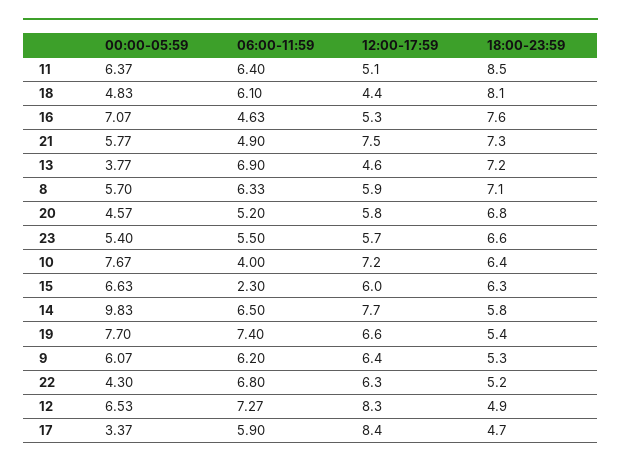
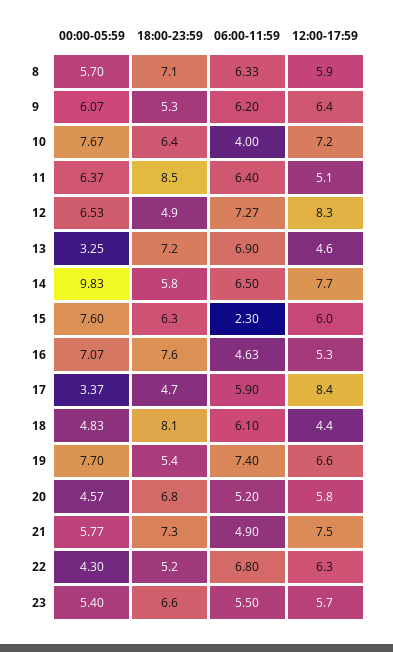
  {
    "00:00-05:59": {
      "11": 6.37,
      "18": 4.83,
      "16": 7.07,
      "21": 5.77,
-     "13": 3.77,
+     "13": 3.25,
      "8": 5.7,
      "20": 4.57,
      "23": 5.4,
      "10": 7.67,
-     "15": 6.63,
+     "15": 7.6,
      "14": 9.83,
      "19": 7.7,
      "9": 6.07,
      "22": 4.3,
      "12": 6.53,
      "17": 3.37
    },
    "06:00-11:59": {
      "11": 6.4,
      "18": 6.1,
      "16": 4.63,
      "21": 4.9,
      "13": 6.9,
      "8": 6.33,
      "20": 5.2,
      "23": 5.5,
      "10": 4,
      "15": 2.3,
      "14": 6.5,
      "19": 7.4,
      "9": 6.2,
      "22": 6.8,
      "12": 7.27,
      "17": 5.9
    },
    "12:00-17:59": {
      "11": 5.1,
      "18": 4.4,
      "16": 5.3,
      "21": 7.5,
      "13": 4.6,
      "8": 5.9,
      "20": 5.8,
      "23": 5.7,
      "10": 7.2,
      "15": 6,
      "14": 7.7,
      "19": 6.6,
      "9": 6.4,
      "22": 6.3,
      "12": 8.3,
      "17": 8.4
    },
    "18:00-23:59": {
      "11": 8.5,
      "18": 8.1,
      "16": 7.6,
      "21": 7.3,
      "13": 7.2,
      "8": 7.1,
      "20": 6.8,
      "23": 6.6,
      "10": 6.4,
      "15": 6.3,
      "14": 5.8,
      "19": 5.4,
      "9": 5.3,
      "22": 5.2,
      "12": 4.9,
      "17": 4.7
    }
  }

